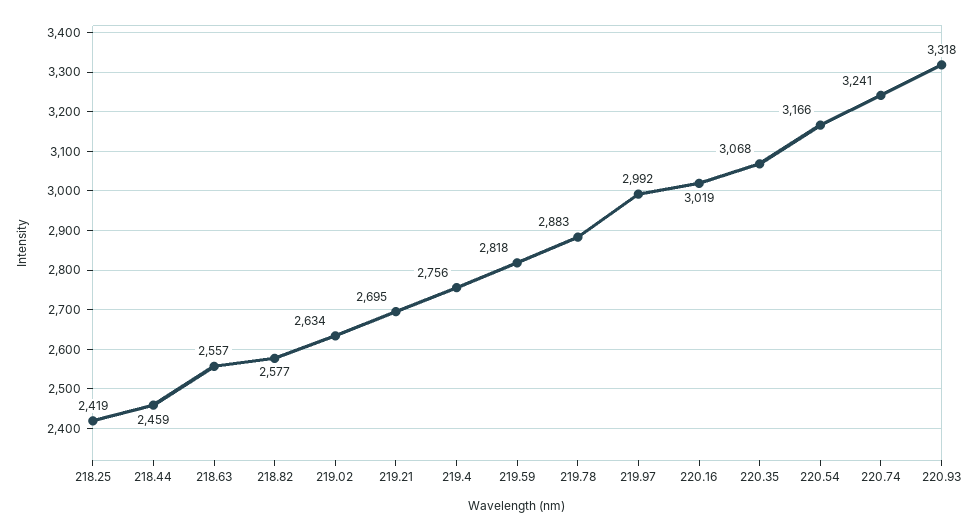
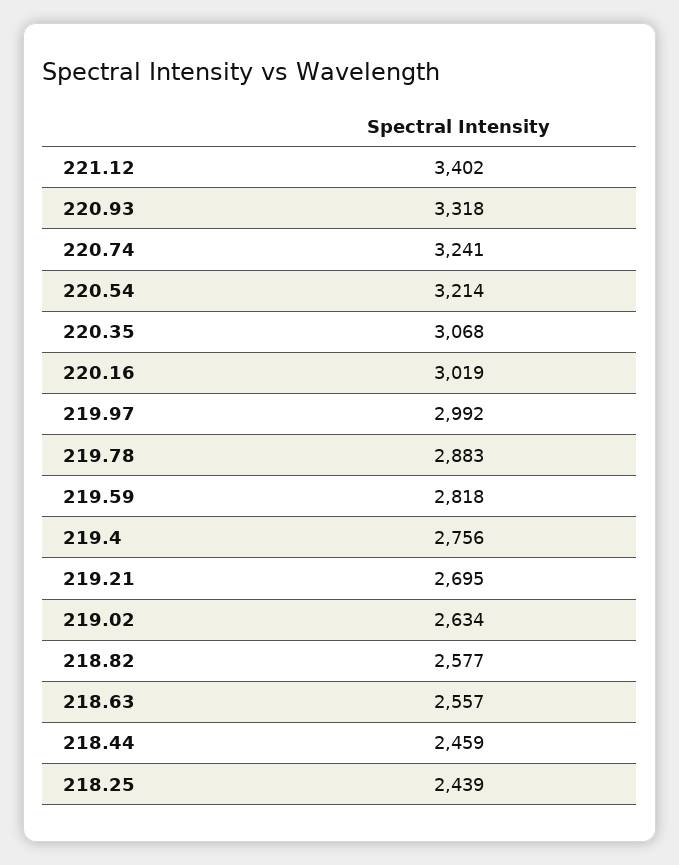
  {
-   "218.25": 2419,
+   "218.25": 2439,
    "218.44": 2459,
    "218.63": 2557,
    "218.82": 2577,
    "219.02": 2634,
    "219.21": 2695,
    "219.4": 2756,
    "219.59": 2818,
    "219.78": 2883,
    "219.97": 2992,
    "220.16": 3019,
    "220.35": 3068,
-   "220.54": 3166,
+   "220.54": 3214,
    "220.74": 3241,
-   "220.93": 3318
+   "220.93": 3318,
+   "221.12": 3402
  }

